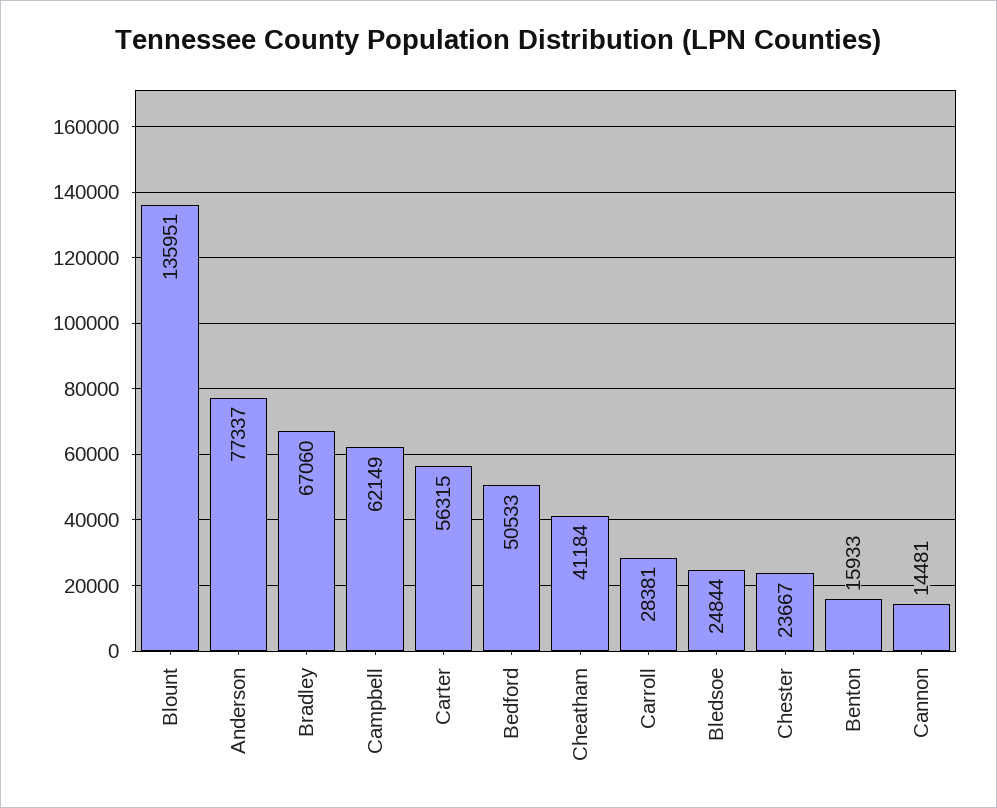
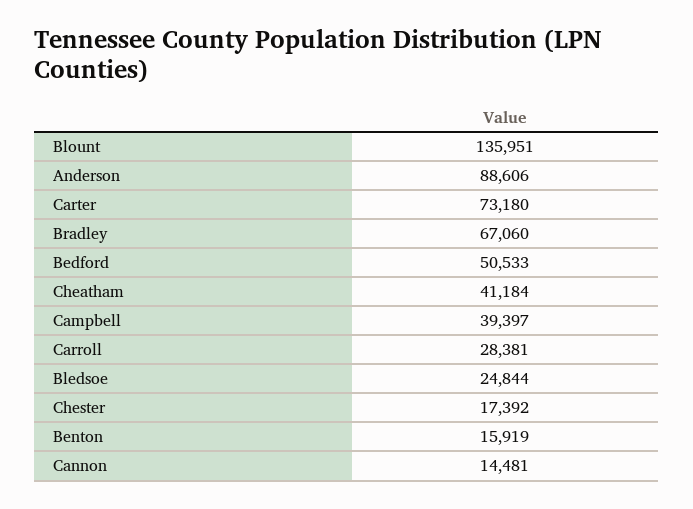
  {
    "Blount": 135951,
-   "Anderson": 77337,
+   "Anderson": 88606,
    "Bradley": 67060,
-   "Campbell": 62149,
+   "Campbell": 39397,
-   "Carter": 56315,
+   "Carter": 73180,
    "Bedford": 50533,
    "Cheatham": 41184,
    "Carroll": 28381,
    "Bledsoe": 24844,
-   "Chester": 23667,
+   "Chester": 17392,
-   "Benton": 15933,
+   "Benton": 15919,
    "Cannon": 14481
  }

